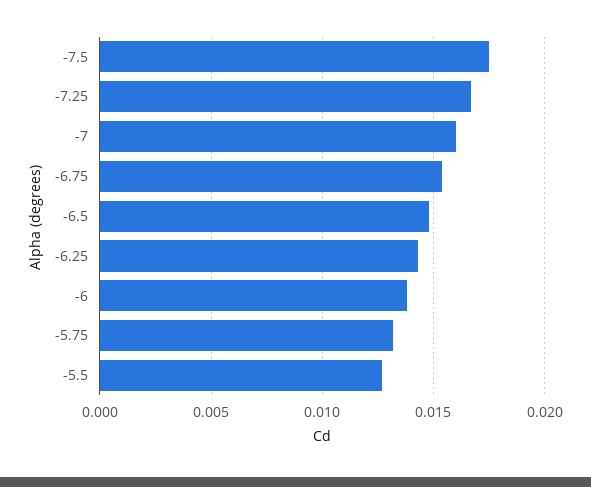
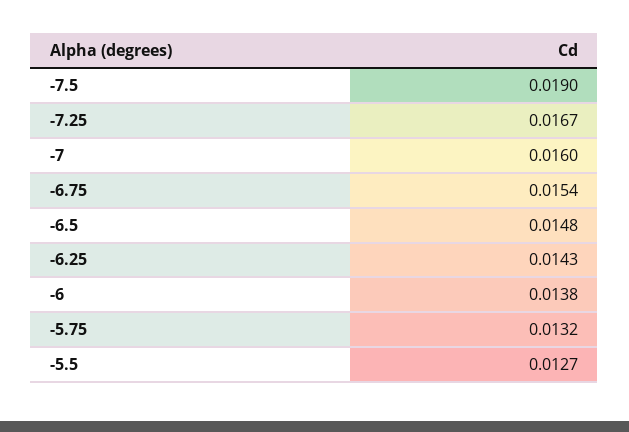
  {
-   "-7.5": 0.0175,
+   "-7.5": 0.019,
    "-7.25": 0.0167,
    "-7": 0.016,
    "-6.75": 0.0154,
    "-6.5": 0.0148,
    "-6.25": 0.0143,
    "-6": 0.0138,
    "-5.75": 0.0132,
    "-5.5": 0.0127
  }

